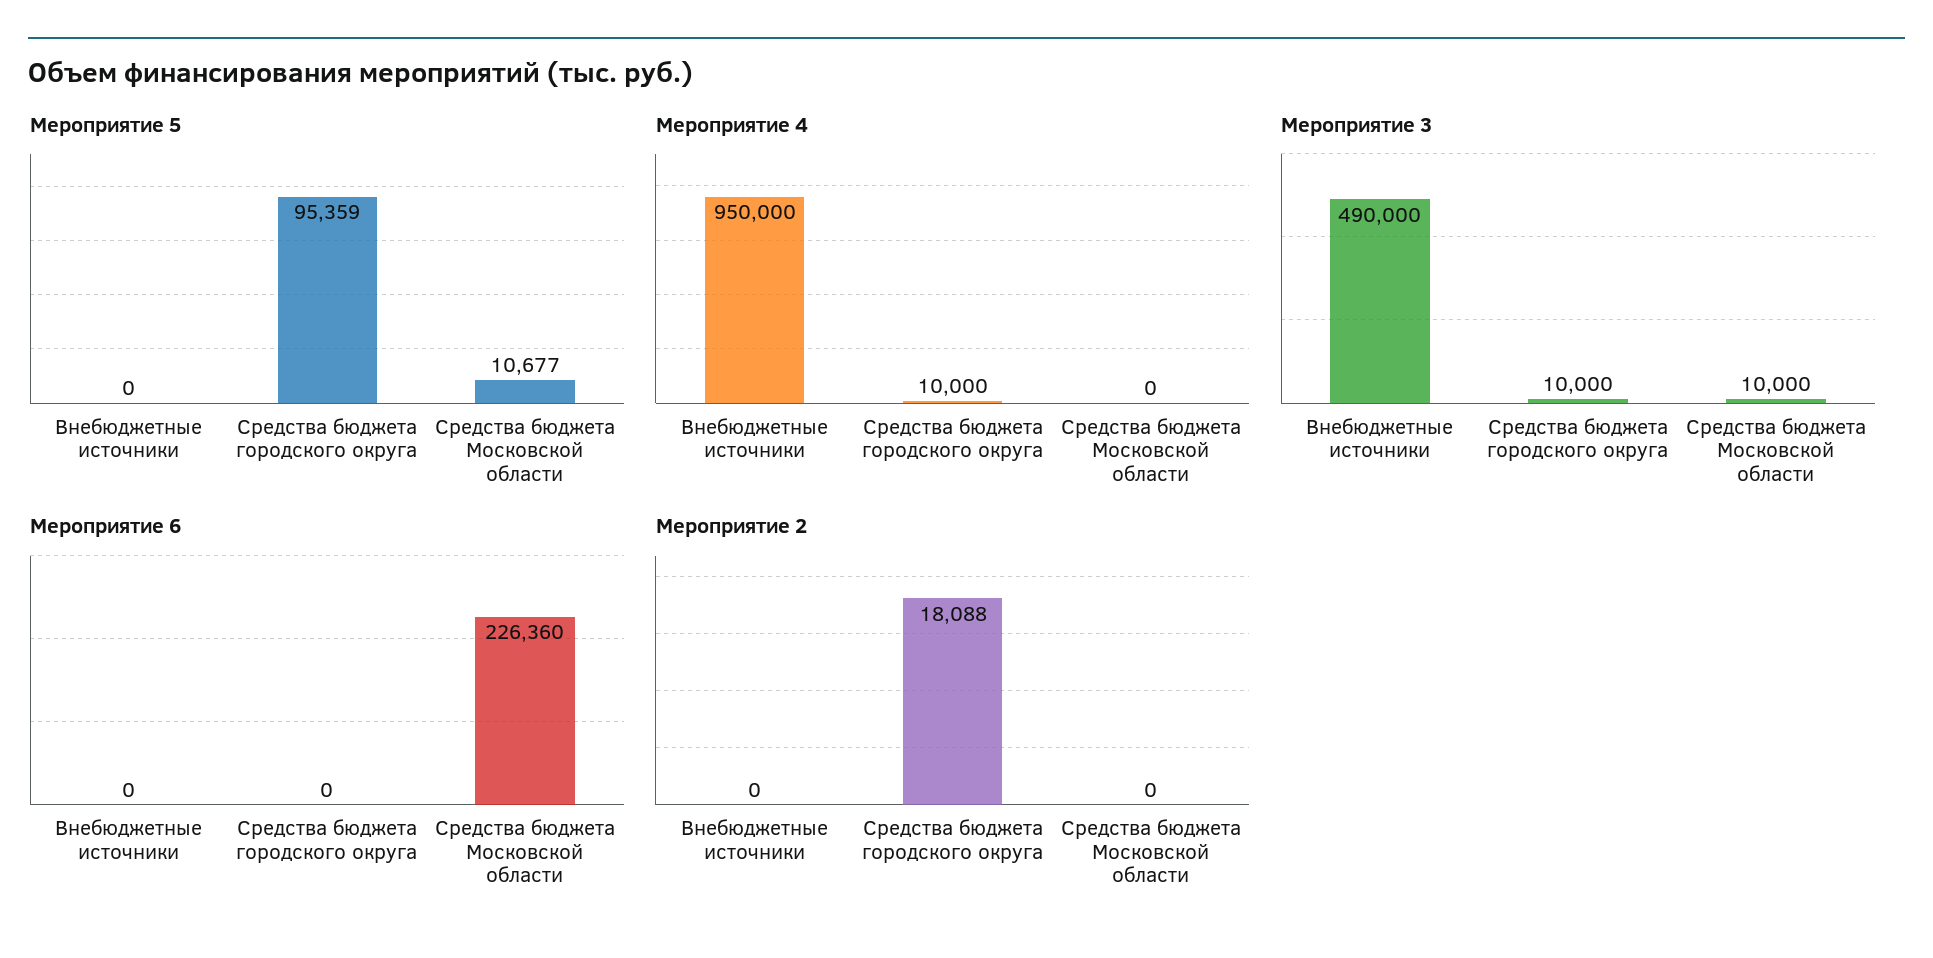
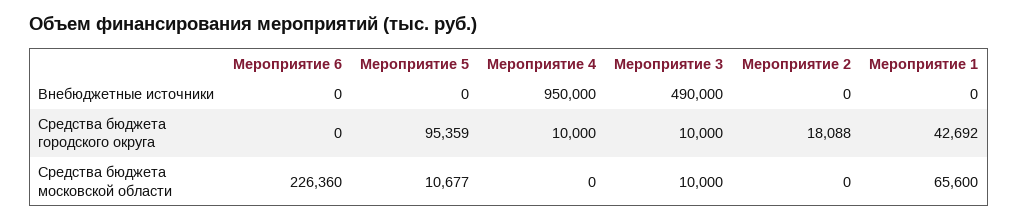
  {
    "Мероприятие 5": {
      "Внебюджетные источники": 0,
      "Средства бюджета городского округа": 95359,
      "Средства бюджета Московской области": 10677
    },
    "Мероприятие 4": {
      "Внебюджетные источники": 950000,
      "Средства бюджета городского округа": 10000,
      "Средства бюджета Московской области": 0
    },
    "Мероприятие 3": {
      "Внебюджетные источники": 490000,
      "Средства бюджета городского округа": 10000,
      "Средства бюджета Московской области": 10000
    },
    "Мероприятие 6": {
      "Внебюджетные источники": 0,
      "Средства бюджета городского округа": 0,
      "Средства бюджета Московской области": 226360
    },
    "Мероприятие 2": {
      "Внебюджетные источники": 0,
      "Средства бюджета городского округа": 18088,
      "Средства бюджета Московской области": 0
-   }
+   },
+   "Мероприятие 1": {
+     "Внебюджетные источники": 0,
+     "Средства бюджета городского округа": 42692,
+     "Средства бюджета Московской области": 65600
+   }
  }

